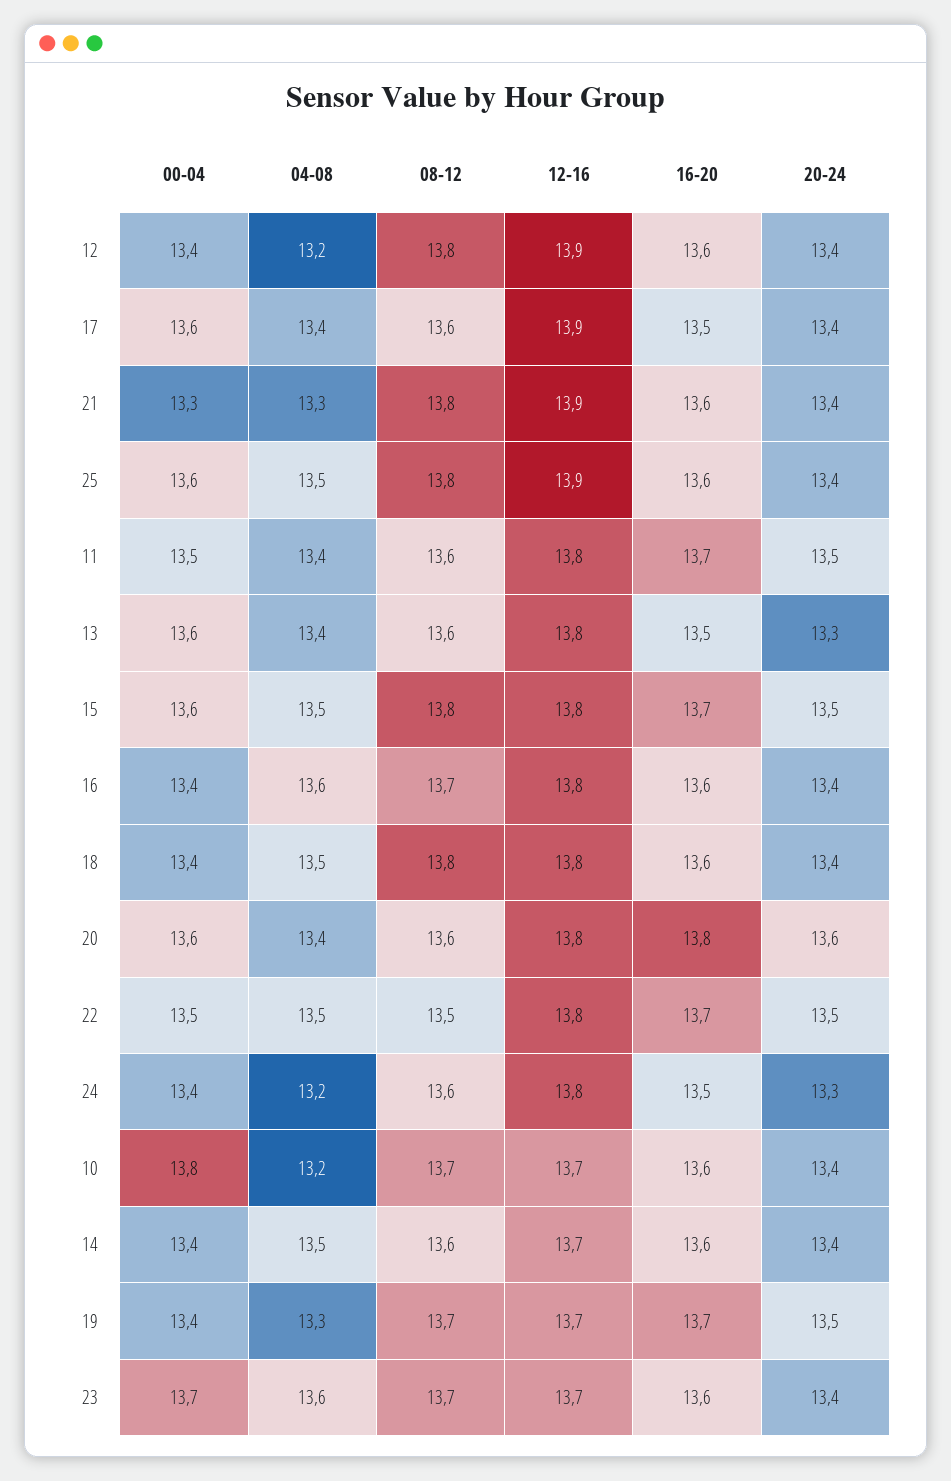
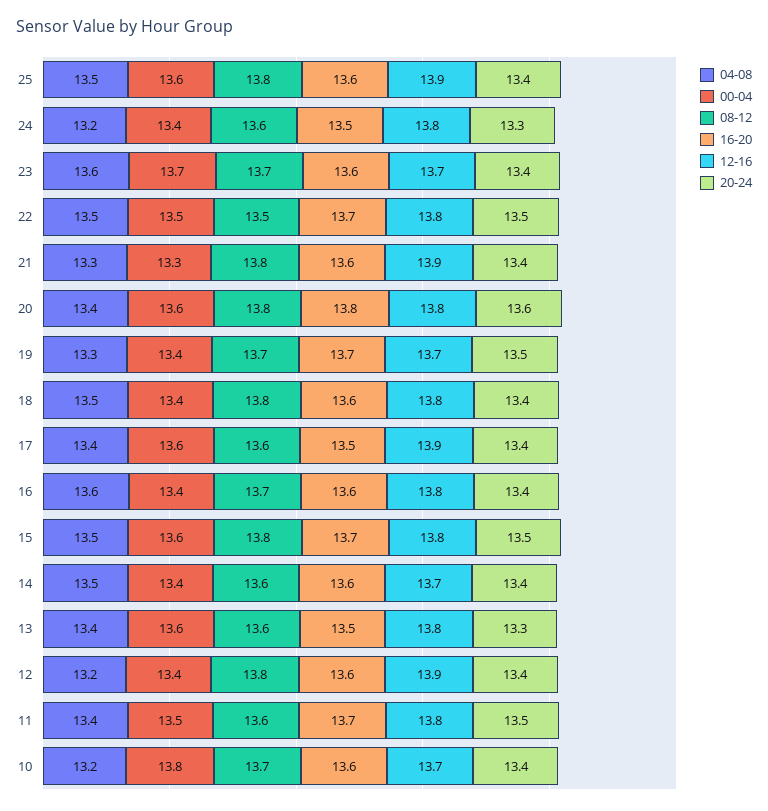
  {
    "00-04": {
      "12": 13.4,
      "17": 13.6,
      "21": 13.3,
      "25": 13.6,
      "11": 13.5,
      "13": 13.6,
      "15": 13.6,
      "16": 13.4,
      "18": 13.4,
      "20": 13.6,
      "22": 13.5,
      "24": 13.4,
      "10": 13.8,
      "14": 13.4,
      "19": 13.4,
      "23": 13.7
    },
    "04-08": {
      "12": 13.2,
      "17": 13.4,
      "21": 13.3,
      "25": 13.5,
      "11": 13.4,
      "13": 13.4,
      "15": 13.5,
      "16": 13.6,
      "18": 13.5,
      "20": 13.4,
      "22": 13.5,
      "24": 13.2,
      "10": 13.2,
      "14": 13.5,
      "19": 13.3,
      "23": 13.6
    },
    "08-12": {
      "12": 13.8,
      "17": 13.6,
      "21": 13.8,
      "25": 13.8,
      "11": 13.6,
      "13": 13.6,
      "15": 13.8,
      "16": 13.7,
      "18": 13.8,
-     "20": 13.6,
+     "20": 13.8,
      "22": 13.5,
      "24": 13.6,
      "10": 13.7,
      "14": 13.6,
      "19": 13.7,
      "23": 13.7
    },
    "12-16": {
      "12": 13.9,
      "17": 13.9,
      "21": 13.9,
      "25": 13.9,
      "11": 13.8,
      "13": 13.8,
      "15": 13.8,
      "16": 13.8,
      "18": 13.8,
      "20": 13.8,
      "22": 13.8,
      "24": 13.8,
      "10": 13.7,
      "14": 13.7,
      "19": 13.7,
      "23": 13.7
    },
    "16-20": {
      "12": 13.6,
      "17": 13.5,
      "21": 13.6,
      "25": 13.6,
      "11": 13.7,
      "13": 13.5,
      "15": 13.7,
      "16": 13.6,
      "18": 13.6,
      "20": 13.8,
      "22": 13.7,
      "24": 13.5,
      "10": 13.6,
      "14": 13.6,
      "19": 13.7,
      "23": 13.6
    },
    "20-24": {
      "12": 13.4,
      "17": 13.4,
      "21": 13.4,
      "25": 13.4,
      "11": 13.5,
      "13": 13.3,
      "15": 13.5,
      "16": 13.4,
      "18": 13.4,
      "20": 13.6,
      "22": 13.5,
      "24": 13.3,
      "10": 13.4,
      "14": 13.4,
      "19": 13.5,
      "23": 13.4
    }
  }

